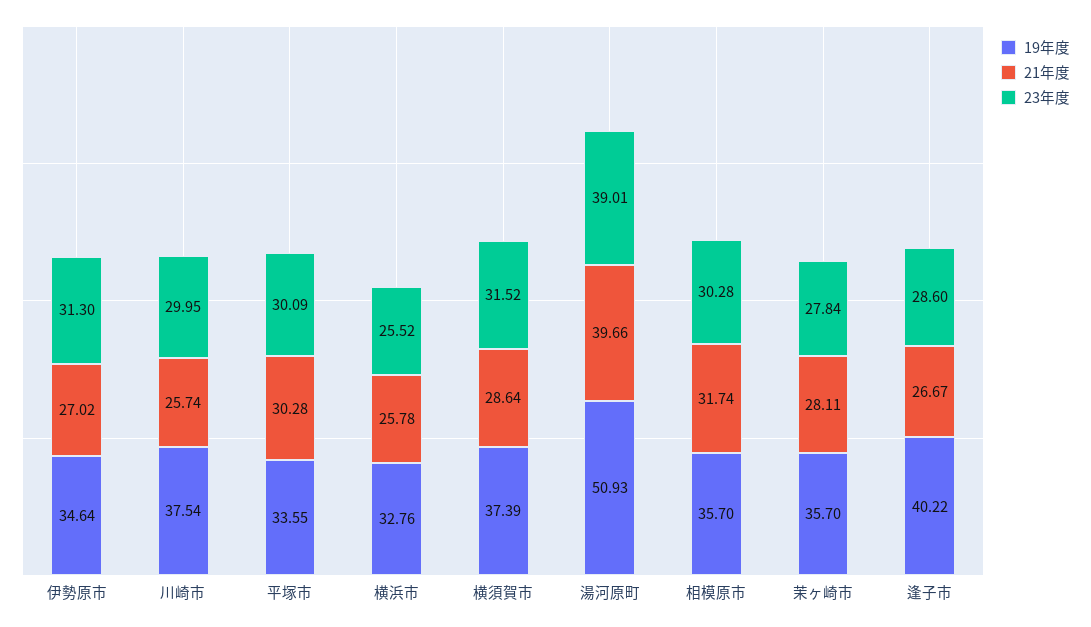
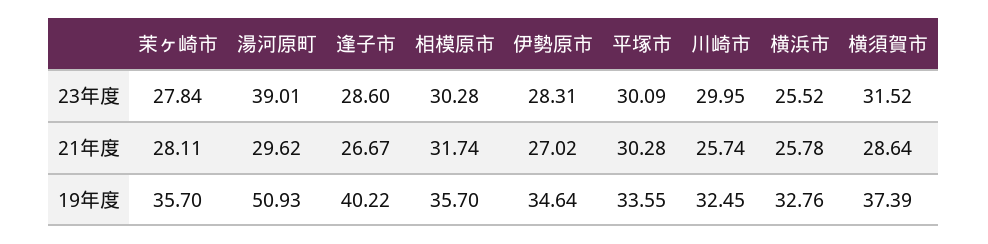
  {
    "19年度": {
      "伊勢原市": 34.64,
-     "川崎市": 37.54,
+     "川崎市": 32.45,
      "平塚市": 33.55,
      "横浜市": 32.76,
      "横須賀市": 37.39,
      "湯河原町": 50.93,
      "相模原市": 35.7,
      "茉ヶ崎市": 35.7,
      "逢子市": 40.22
    },
    "21年度": {
      "伊勢原市": 27.02,
      "川崎市": 25.74,
      "平塚市": 30.28,
      "横浜市": 25.78,
      "横須賀市": 28.64,
-     "湯河原町": 39.66,
+     "湯河原町": 29.62,
      "相模原市": 31.74,
      "茉ヶ崎市": 28.11,
      "逢子市": 26.67
    },
    "23年度": {
-     "伊勢原市": 31.3,
+     "伊勢原市": 28.31,
      "川崎市": 29.95,
      "平塚市": 30.09,
      "横浜市": 25.52,
      "横須賀市": 31.52,
      "湯河原町": 39.01,
      "相模原市": 30.28,
      "茉ヶ崎市": 27.84,
      "逢子市": 28.6
    }
  }

